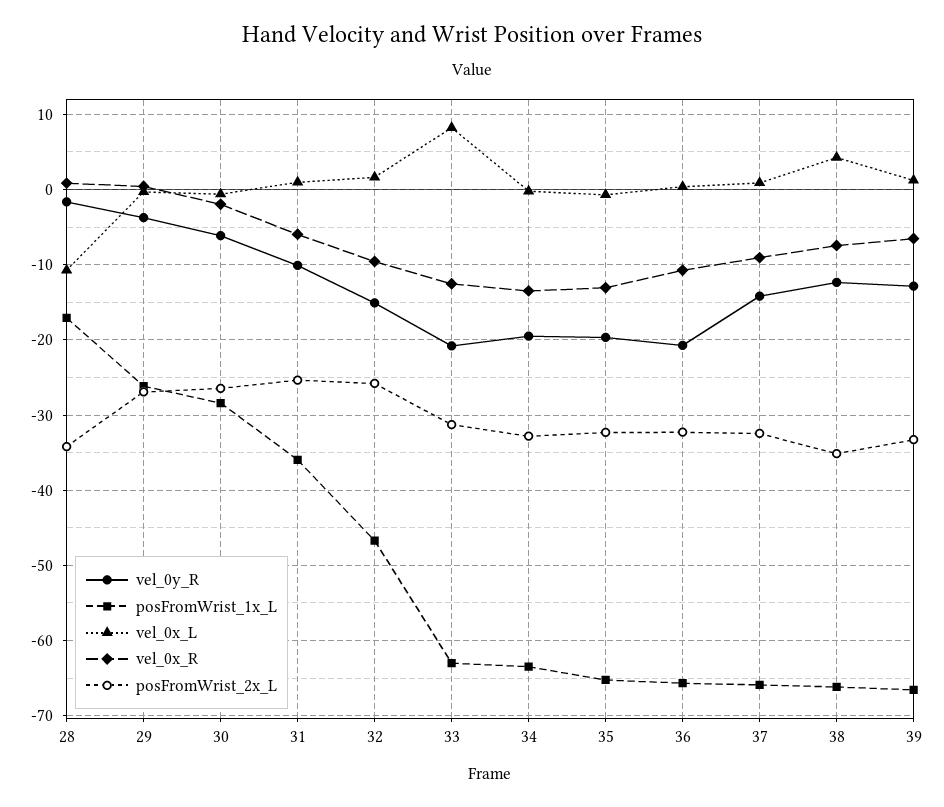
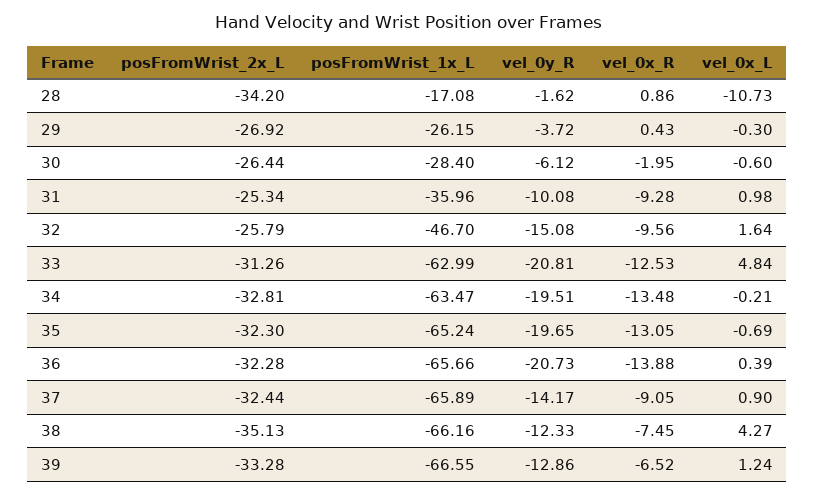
  {
    "vel_0y_R": {
      "28": -1.62,
      "29": -3.72,
      "30": -6.12,
      "31": -10.08,
      "32": -15.08,
      "33": -20.81,
      "34": -19.51,
      "35": -19.65,
      "36": -20.73,
      "37": -14.17,
      "38": -12.33,
      "39": -12.86
    },
    "posFromWrist_1x_L": {
      "28": -17.08,
      "29": -26.15,
      "30": -28.4,
      "31": -35.96,
      "32": -46.7,
      "33": -62.99,
      "34": -63.47,
      "35": -65.24,
      "36": -65.66,
      "37": -65.89,
      "38": -66.16,
      "39": -66.55
    },
    "vel_0x_L": {
      "28": -10.73,
      "29": -0.3,
      "30": -0.6,
      "31": 0.98,
      "32": 1.64,
-     "33": 8,
+     "33": 4.84,
      "34": -0.21,
      "35": -0.69,
      "36": 0.39,
      "37": 0.9,
      "38": 4.27,
      "39": 1.24
    },
    "vel_0x_R": {
      "28": 0.86,
      "29": 0.43,
      "30": -1.95,
-     "31": -6,
+     "31": -9.28,
      "32": -9.56,
      "33": -12.53,
      "34": -13.48,
      "35": -13.05,
-     "36": -11,
+     "36": -13.88,
      "37": -9.05,
      "38": -7.45,
      "39": -6.52
    },
    "posFromWrist_2x_L": {
      "28": -34.2,
      "29": -26.92,
      "30": -26.44,
      "31": -25.34,
      "32": -25.79,
      "33": -31.26,
      "34": -32.81,
      "35": -32.3,
      "36": -32.28,
      "37": -32.44,
      "38": -35.13,
      "39": -33.28
    }
  }

